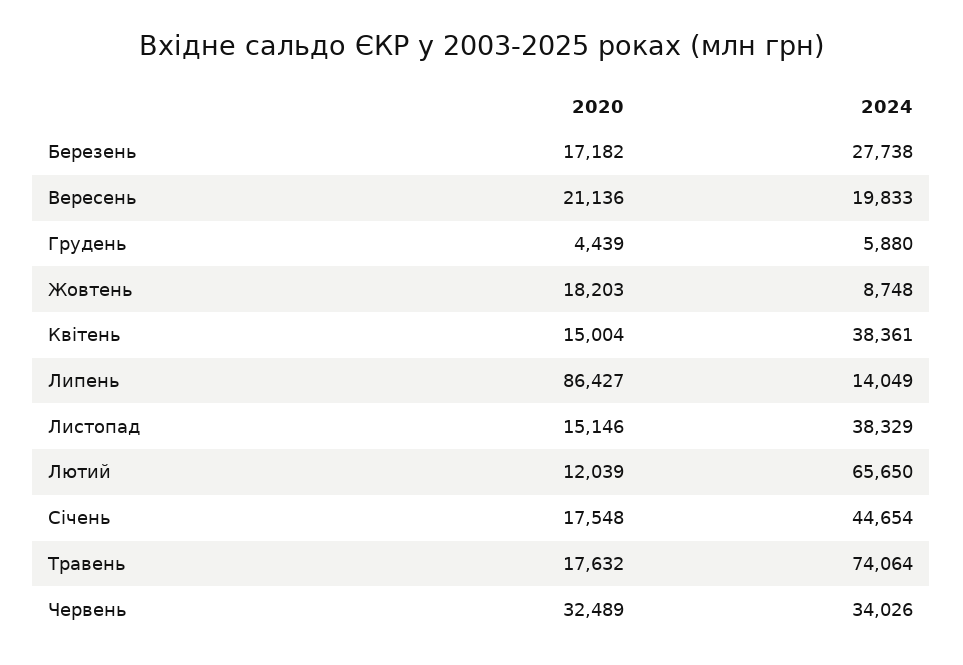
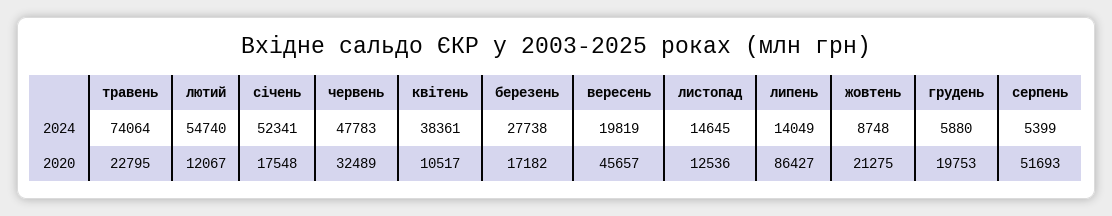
  {
    "2020": {
      "Березень": 17182,
-     "Вересень": 21136,
+     "Вересень": 45657,
-     "Грудень": 4439,
+     "Грудень": 19753,
-     "Жовтень": 18203,
+     "Жовтень": 21275,
-     "Квітень": 15004,
+     "Квітень": 10517,
      "Липень": 86427,
-     "Листопад": 15146,
+     "Листопад": 12536,
-     "Лютий": 12039,
+     "Лютий": 12067,
      "Січень": 17548,
-     "Травень": 17632,
+     "Травень": 22795,
-     "Червень": 32489
+     "Червень": 32489,
+     "серпень": 51693
    },
    "2024": {
      "Березень": 27738,
-     "Вересень": 19833,
+     "Вересень": 19819,
      "Грудень": 5880,
      "Жовтень": 8748,
      "Квітень": 38361,
      "Липень": 14049,
-     "Листопад": 38329,
+     "Листопад": 14645,
-     "Лютий": 65650,
+     "Лютий": 54740,
-     "Січень": 44654,
+     "Січень": 52341,
      "Травень": 74064,
-     "Червень": 34026
+     "Червень": 47783,
+     "серпень": 5399
    }
  }

